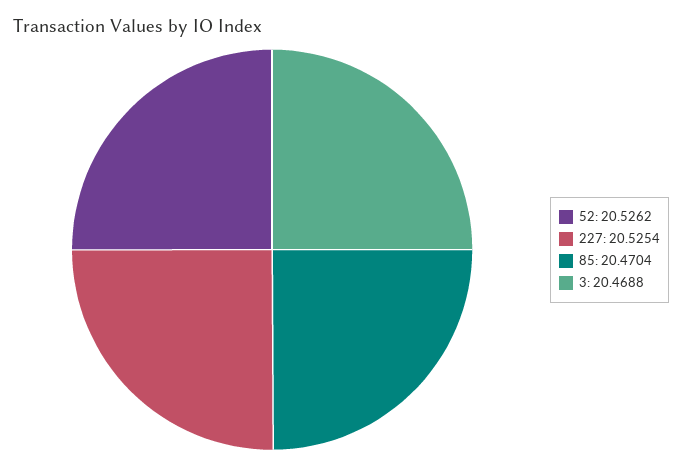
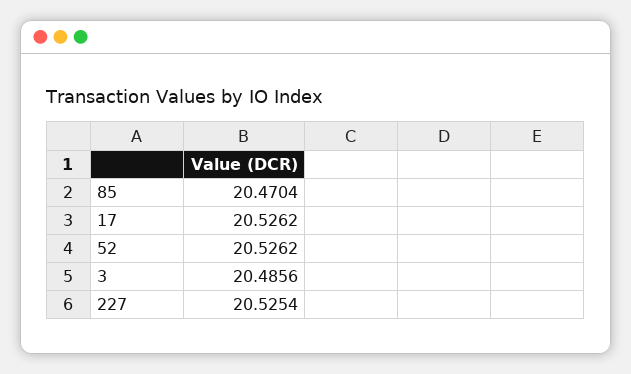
  {
    "52": 20.5262,
    "227": 20.5254,
    "85": 20.4704,
-   "3": 20.4688
+   "3": 20.4856,
+   "17": 20.5262
  }

